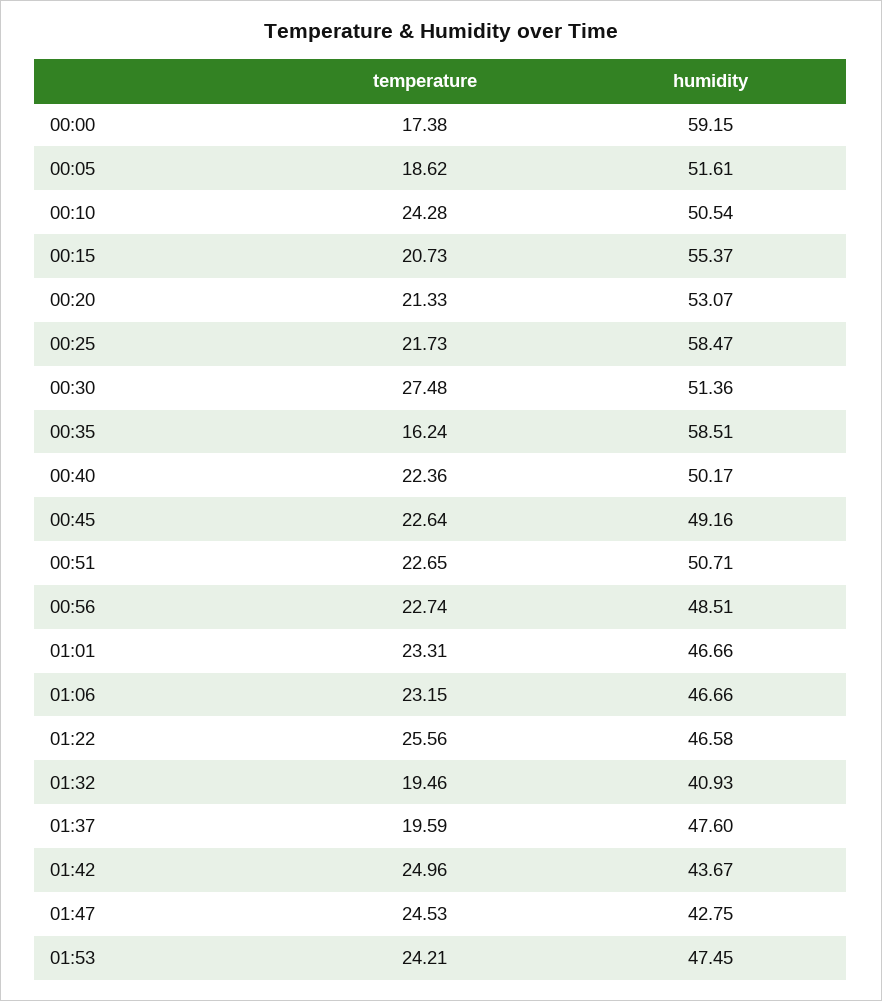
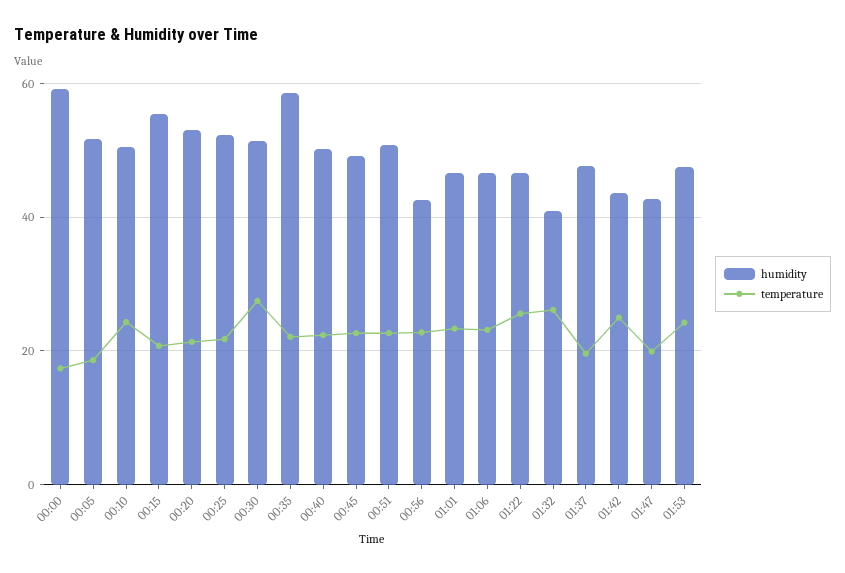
  {
    "temperature": {
      "00:00": 17.38,
      "00:05": 18.62,
      "00:10": 24.28,
      "00:15": 20.73,
      "00:20": 21.33,
      "00:25": 21.73,
      "00:30": 27.48,
-     "00:35": 16.24,
+     "00:35": 22,
      "00:40": 22.36,
      "00:45": 22.64,
      "00:51": 22.65,
      "00:56": 22.74,
      "01:01": 23.31,
      "01:06": 23.15,
      "01:22": 25.56,
-     "01:32": 19.46,
+     "01:32": 26,
      "01:37": 19.59,
      "01:42": 24.96,
-     "01:47": 24.53,
+     "01:47": 20,
      "01:53": 24.21
    },
    "humidity": {
      "00:00": 59.15,
      "00:05": 51.61,
      "00:10": 50.54,
      "00:15": 55.37,
      "00:20": 53.07,
-     "00:25": 58.47,
+     "00:25": 52,
      "00:30": 51.36,
      "00:35": 58.51,
      "00:40": 50.17,
      "00:45": 49.16,
      "00:51": 50.71,
-     "00:56": 48.51,
+     "00:56": 42,
      "01:01": 46.66,
      "01:06": 46.66,
      "01:22": 46.58,
      "01:32": 40.93,
      "01:37": 47.6,
      "01:42": 43.67,
      "01:47": 42.75,
      "01:53": 47.45
    }
  }

